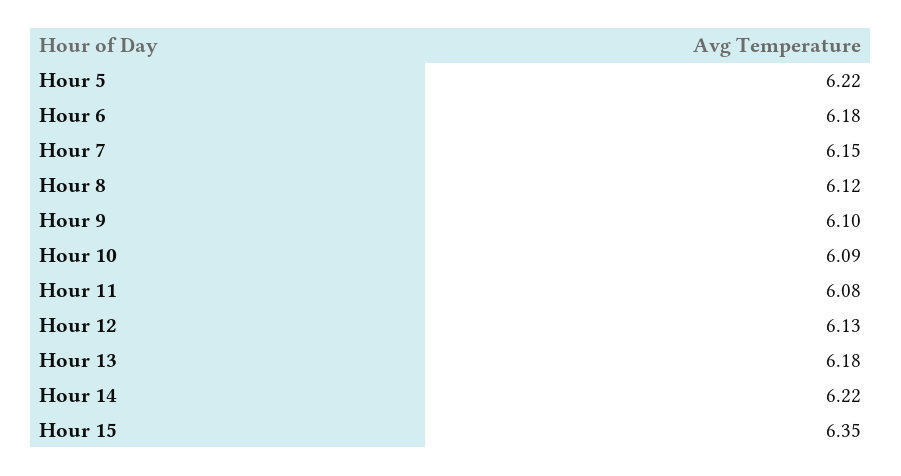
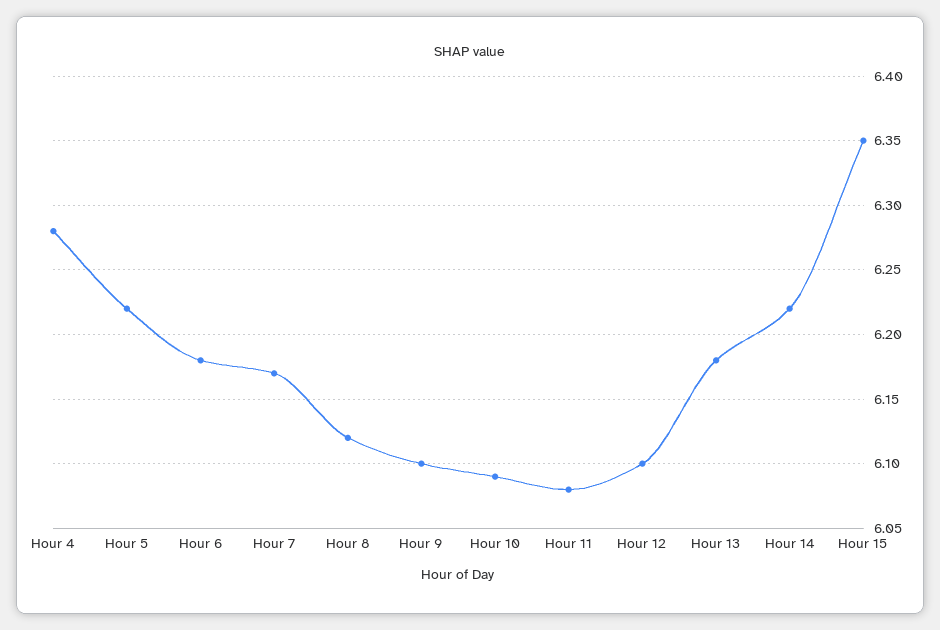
  {
    "Hour 5": 6.22,
    "Hour 6": 6.18,
-   "Hour 7": 6.15,
+   "Hour 7": 6.17,
    "Hour 8": 6.12,
    "Hour 9": 6.1,
    "Hour 10": 6.09,
    "Hour 11": 6.08,
-   "Hour 12": 6.13,
+   "Hour 12": 6.1,
    "Hour 13": 6.18,
    "Hour 14": 6.22,
-   "Hour 15": 6.35
+   "Hour 15": 6.35,
+   "Hour 4": 6.28
  }

